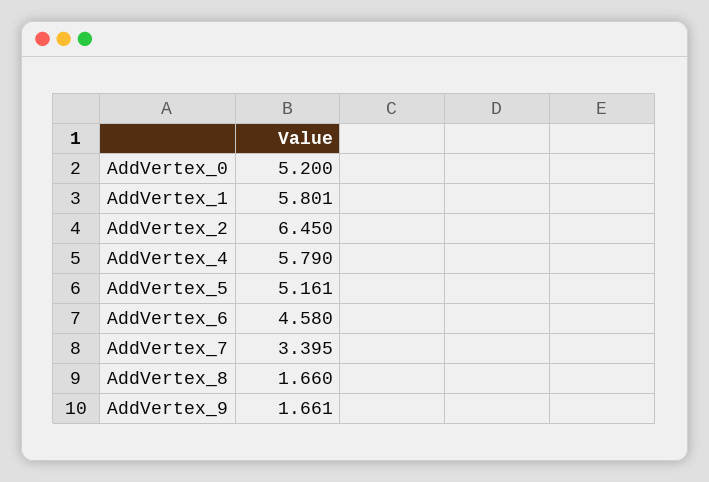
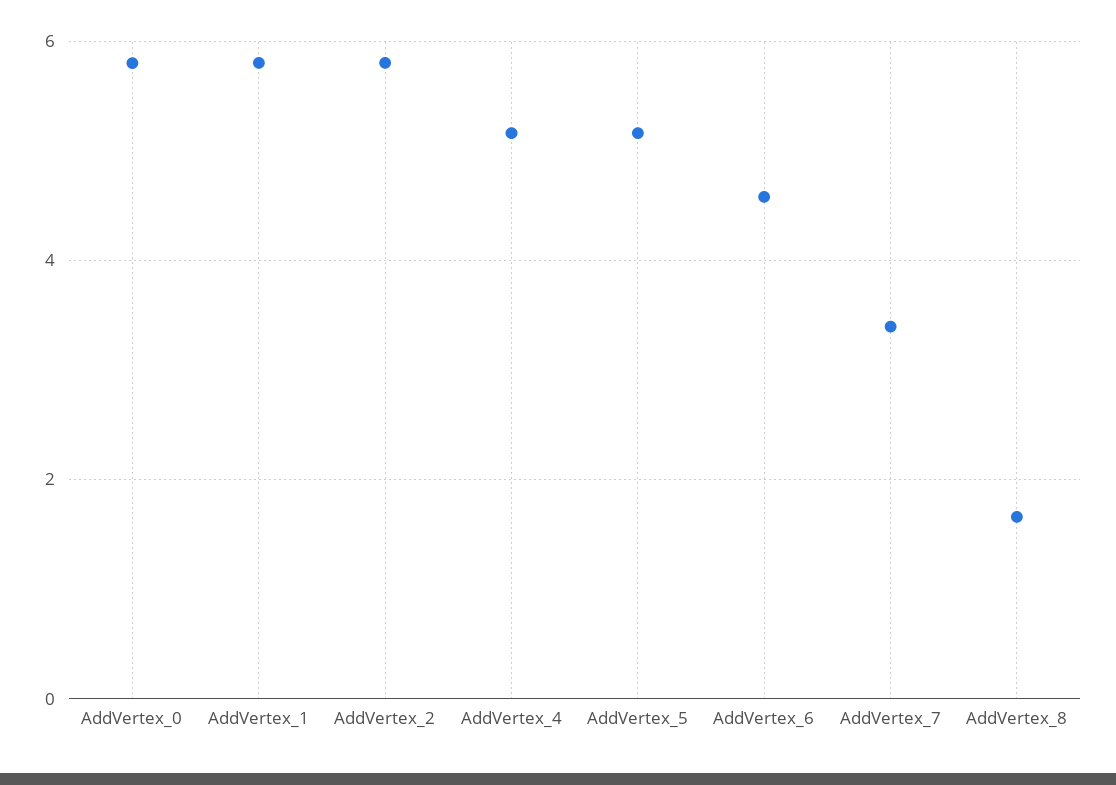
  {
-   "AddVertex_0": 5.2,
+   "AddVertex_0": 5.8,
    "AddVertex_1": 5.801,
-   "AddVertex_2": 6.45,
+   "AddVertex_2": 5.8,
-   "AddVertex_4": 5.79,
+   "AddVertex_4": 5.2,
    "AddVertex_5": 5.161,
    "AddVertex_6": 4.58,
    "AddVertex_7": 3.395,
-   "AddVertex_8": 1.66,
+   "AddVertex_8": 1.66
-   "AddVertex_9": 1.661
  }

